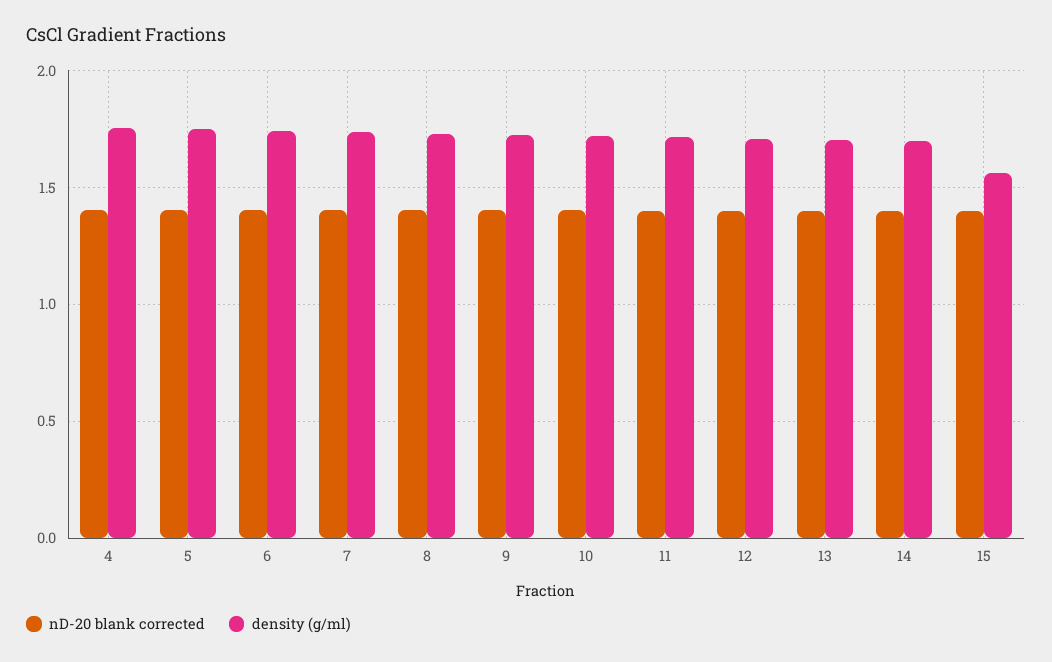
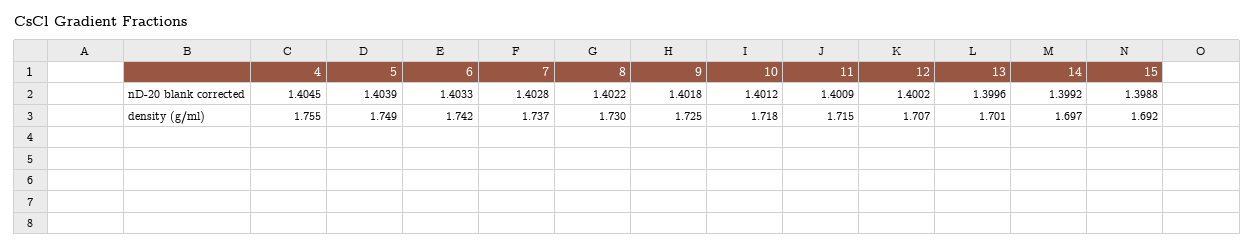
  {
    "nD-20 blank corrected": {
      "4": 1.4045,
      "5": 1.4039,
      "6": 1.4033,
      "7": 1.4028,
      "8": 1.4022,
      "9": 1.4018,
      "10": 1.4012,
      "11": 1.4009,
      "12": 1.4002,
      "13": 1.3996,
      "14": 1.3992,
      "15": 1.3988
    },
    "density (g/ml)": {
      "4": 1.755,
      "5": 1.749,
      "6": 1.742,
      "7": 1.737,
      "8": 1.73,
      "9": 1.725,
      "10": 1.718,
      "11": 1.715,
      "12": 1.707,
      "13": 1.701,
      "14": 1.697,
-     "15": 1.55
+     "15": 1.692
    }
  }

